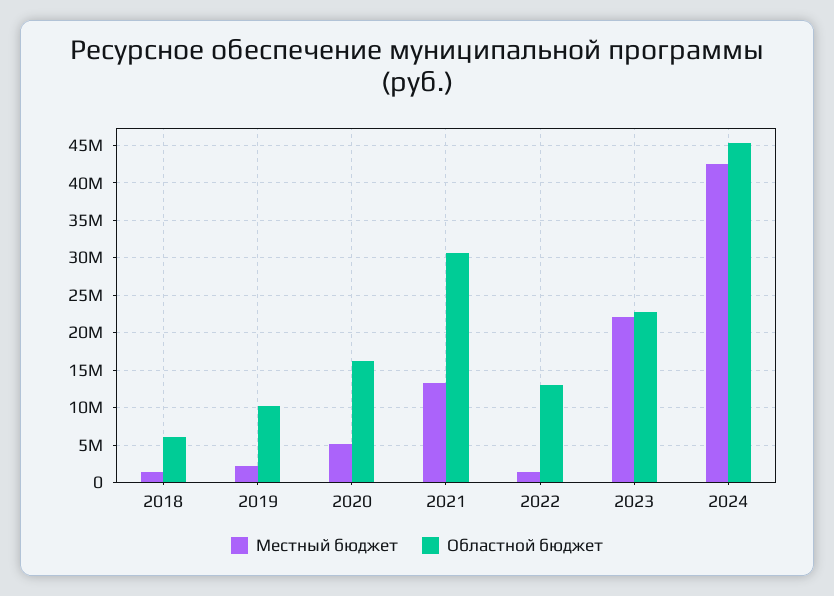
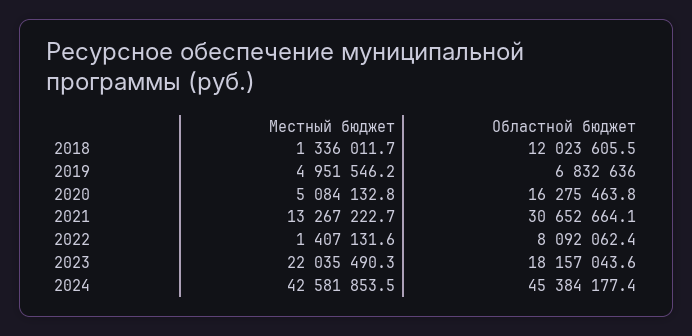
  {
    "Местный бюджет": {
      "2018": 1336011.7,
-     "2019": 2000000,
+     "2019": 4951546.2,
      "2020": 5084132.8,
      "2021": 13267222.7,
      "2022": 1407131.6,
      "2023": 22035490.3,
      "2024": 42581853.5
    },
    "Областной бюджет": {
-     "2018": 6000000,
+     "2018": 12023605.5,
-     "2019": 10000000,
+     "2019": 6832636,
      "2020": 16275463.8,
      "2021": 30652664.1,
-     "2022": 13000000,
+     "2022": 8092062.4,
-     "2023": 23000000,
+     "2023": 18157043.6,
      "2024": 45384177.4
    }
  }

